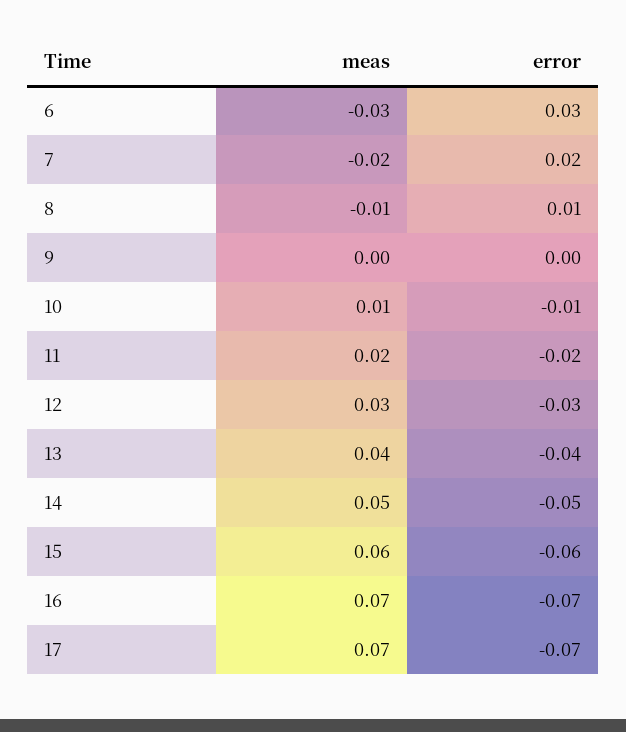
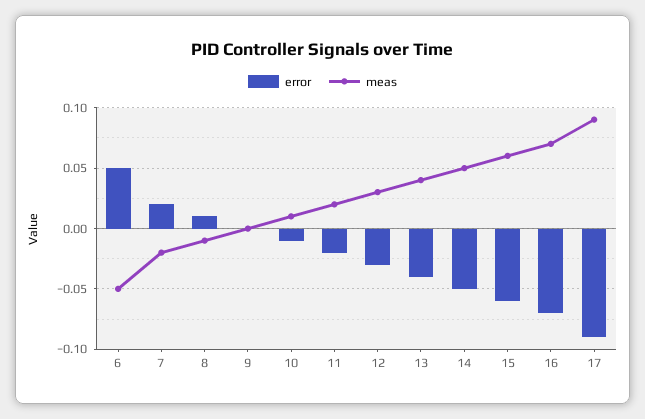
  {
    "meas": {
-     "6": -0.03,
+     "6": -0.05,
      "7": -0.02,
      "8": -0.01,
      "9": 0,
      "10": 0.01,
      "11": 0.02,
      "12": 0.03,
      "13": 0.04,
      "14": 0.05,
      "15": 0.06,
      "16": 0.07,
-     "17": 0.07
+     "17": 0.09
    },
    "error": {
-     "6": 0.03,
+     "6": 0.05,
      "7": 0.02,
      "8": 0.01,
      "9": 0,
      "10": -0.01,
      "11": -0.02,
      "12": -0.03,
      "13": -0.04,
      "14": -0.05,
      "15": -0.06,
      "16": -0.07,
-     "17": -0.07
+     "17": -0.09
    }
  }

